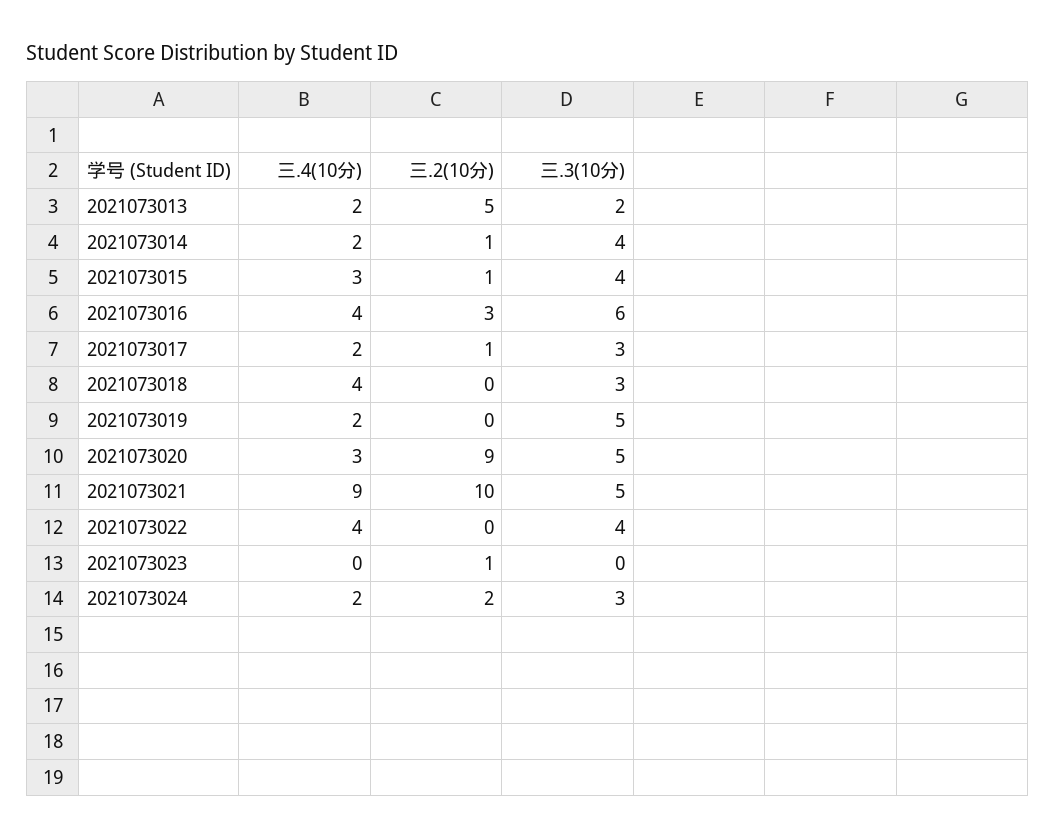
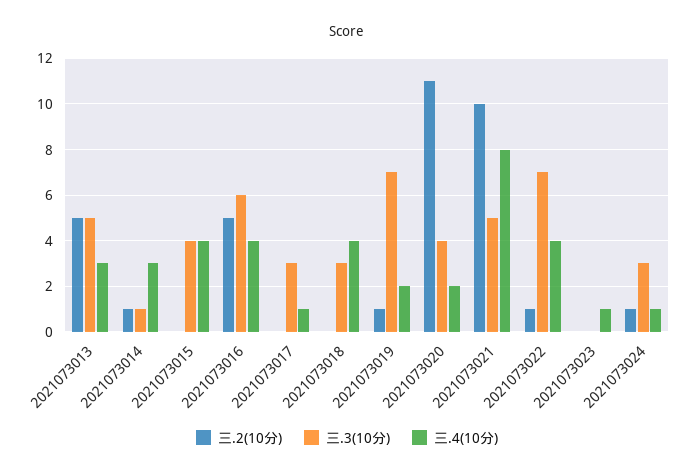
  {
    "三.4(10分)": {
-     "2021073013": 2,
+     "2021073013": 3,
-     "2021073014": 2,
+     "2021073014": 3,
-     "2021073015": 3,
+     "2021073015": 4,
      "2021073016": 4,
-     "2021073017": 2,
+     "2021073017": 1,
      "2021073018": 4,
      "2021073019": 2,
-     "2021073020": 3,
+     "2021073020": 2,
-     "2021073021": 9,
+     "2021073021": 8,
      "2021073022": 4,
-     "2021073023": 0,
+     "2021073023": 1,
-     "2021073024": 2
+     "2021073024": 1
    },
    "三.2(10分)": {
      "2021073013": 5,
      "2021073014": 1,
-     "2021073015": 1,
+     "2021073015": 0,
-     "2021073016": 3,
+     "2021073016": 5,
-     "2021073017": 1,
+     "2021073017": 0,
      "2021073018": 0,
-     "2021073019": 0,
+     "2021073019": 1,
-     "2021073020": 9,
+     "2021073020": 11,
      "2021073021": 10,
-     "2021073022": 0,
+     "2021073022": 1,
-     "2021073023": 1,
+     "2021073023": 0,
-     "2021073024": 2
+     "2021073024": 1
    },
    "三.3(10分)": {
-     "2021073013": 2,
+     "2021073013": 5,
-     "2021073014": 4,
+     "2021073014": 1,
      "2021073015": 4,
      "2021073016": 6,
      "2021073017": 3,
      "2021073018": 3,
-     "2021073019": 5,
+     "2021073019": 7,
-     "2021073020": 5,
+     "2021073020": 4,
      "2021073021": 5,
-     "2021073022": 4,
+     "2021073022": 7,
      "2021073023": 0,
      "2021073024": 3
    }
  }

